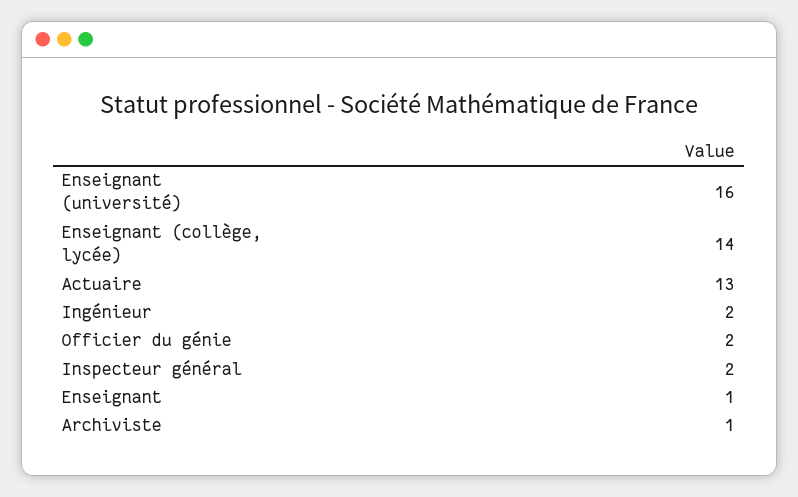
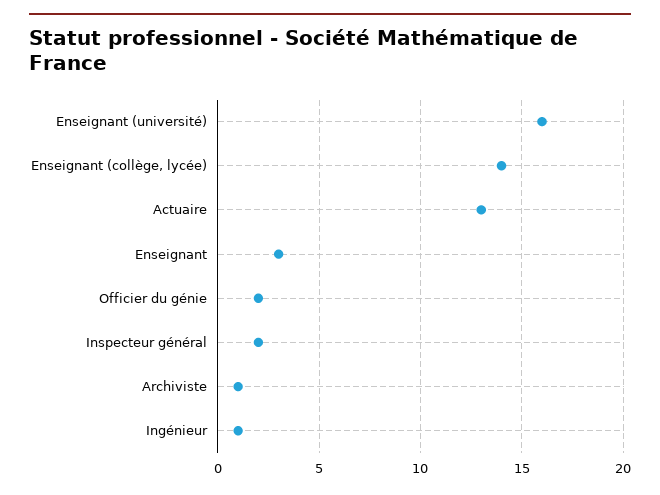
  {
    "Enseignant (université)": 16,
    "Enseignant (collège, lycée)": 14,
    "Actuaire": 13,
-   "Ingénieur": 2,
+   "Ingénieur": 1,
    "Officier du génie": 2,
    "Inspecteur général": 2,
-   "Enseignant": 1,
+   "Enseignant": 3,
    "Archiviste": 1
  }

